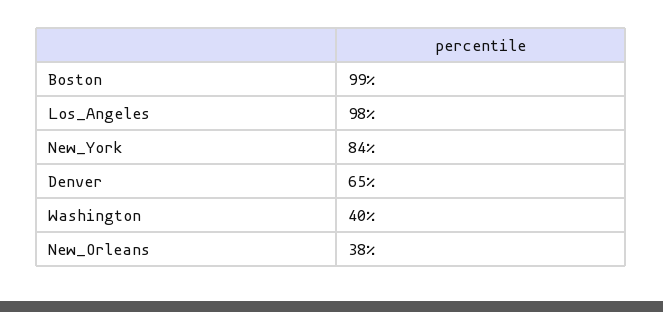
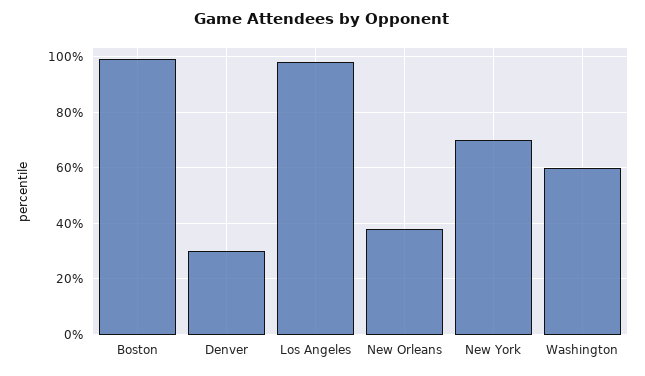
  {
    "Boston": 99,
    "Los_Angeles": 98,
-   "New_York": 84,
+   "New_York": 70,
-   "Denver": 65,
+   "Denver": 30,
-   "Washington": 40,
+   "Washington": 60,
    "New_Orleans": 38
  }

